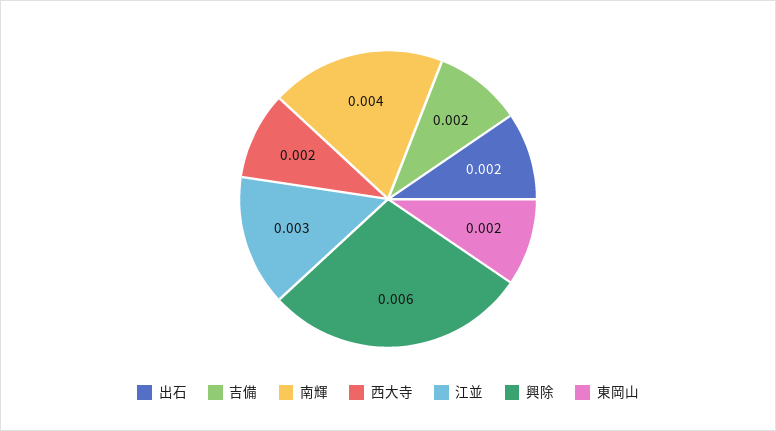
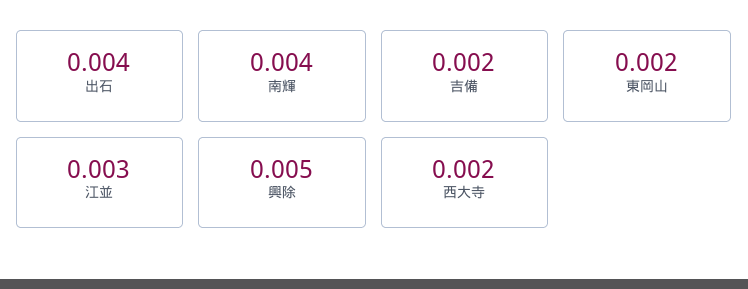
  {
-   "出石": 0.002,
+   "出石": 0.004,
    "吉備": 0.002,
    "南輝": 0.004,
    "西大寺": 0.002,
    "江並": 0.003,
-   "興除": 0.006,
+   "興除": 0.005,
    "東岡山": 0.002
  }

